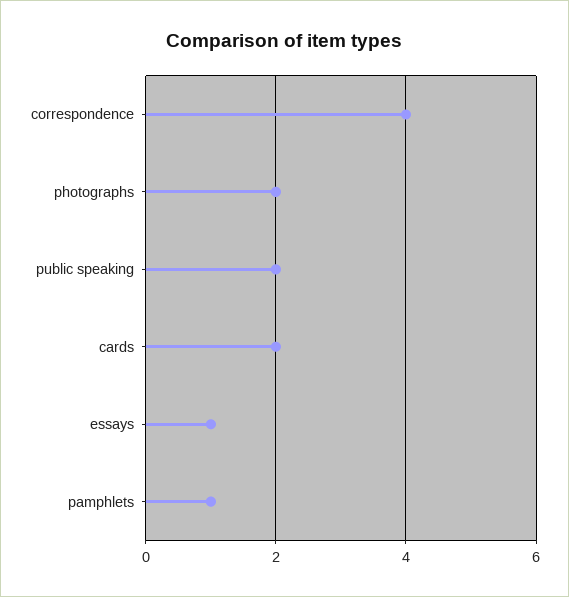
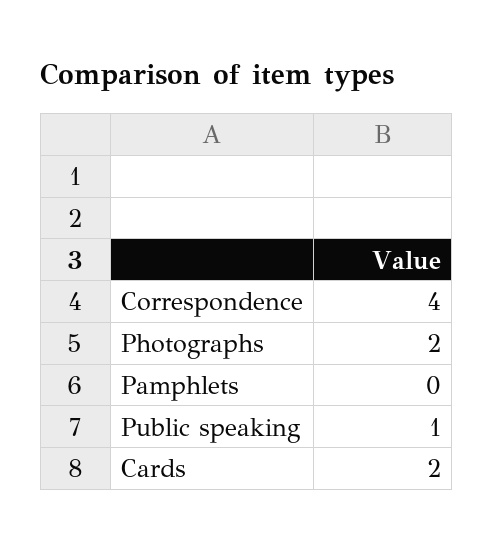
  {
    "correspondence": 4,
    "photographs": 2,
-   "public speaking": 2,
+   "public speaking": 1,
    "cards": 2,
-   "essays": 1,
-   "pamphlets": 1
+   "pamphlets": 0
  }

